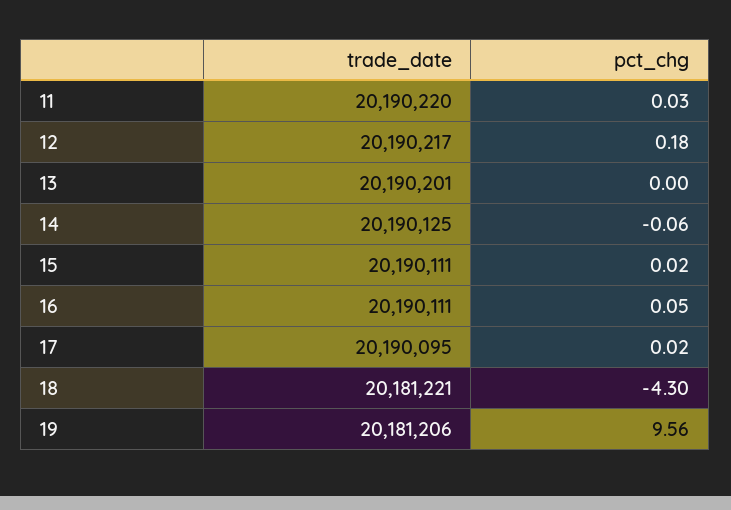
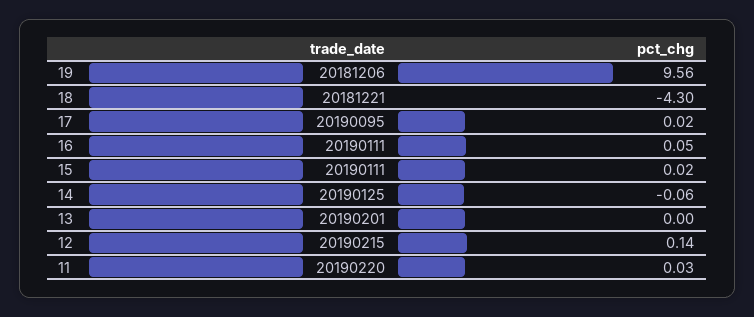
  {
    "trade_date": {
      "11": 20190220,
-     "12": 20190217,
+     "12": 20190215,
      "13": 20190201,
      "14": 20190125,
      "15": 20190111,
      "16": 20190111,
      "17": 20190095,
      "18": 20181221,
      "19": 20181206
    },
    "pct_chg": {
      "11": 0.03,
-     "12": 0.18,
+     "12": 0.14,
      "13": 0,
      "14": -0.06,
      "15": 0.02,
      "16": 0.05,
      "17": 0.02,
      "18": -4.3,
      "19": 9.56
    }
  }

